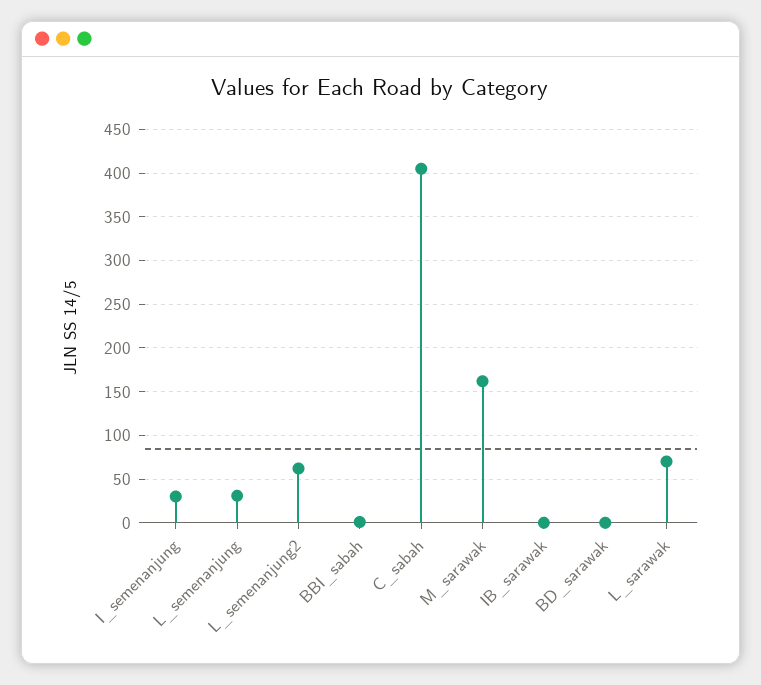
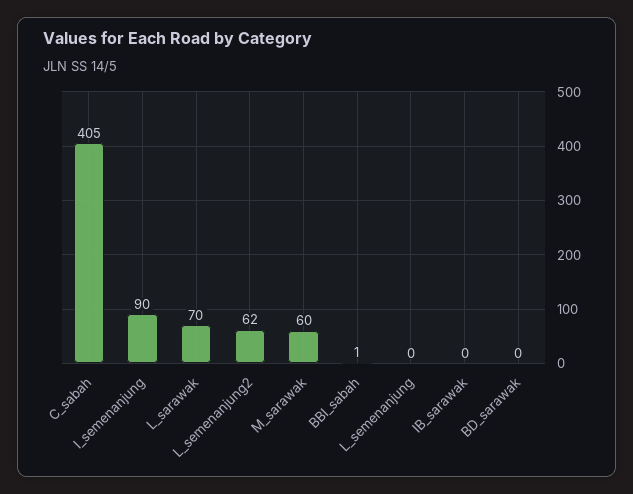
  {
-   "I_semenanjung": 30,
+   "I_semenanjung": 90,
-   "L_semenanjung": 30,
+   "L_semenanjung": 0,
    "L_semenanjung2": 62,
    "BBI_sabah": 1,
    "C_sabah": 405,
-   "M_sarawak": 160,
+   "M_sarawak": 60,
    "IB_sarawak": 0,
    "BD_sarawak": 0,
    "L_sarawak": 70
  }

